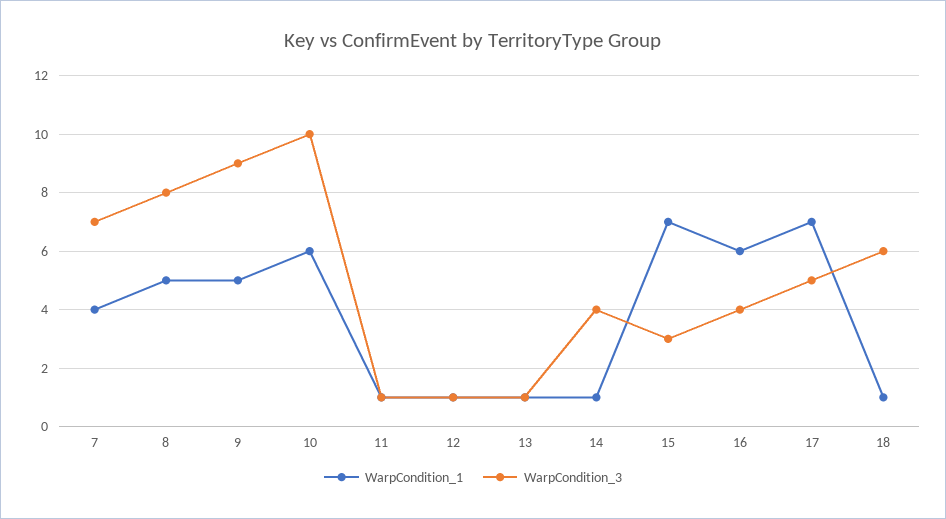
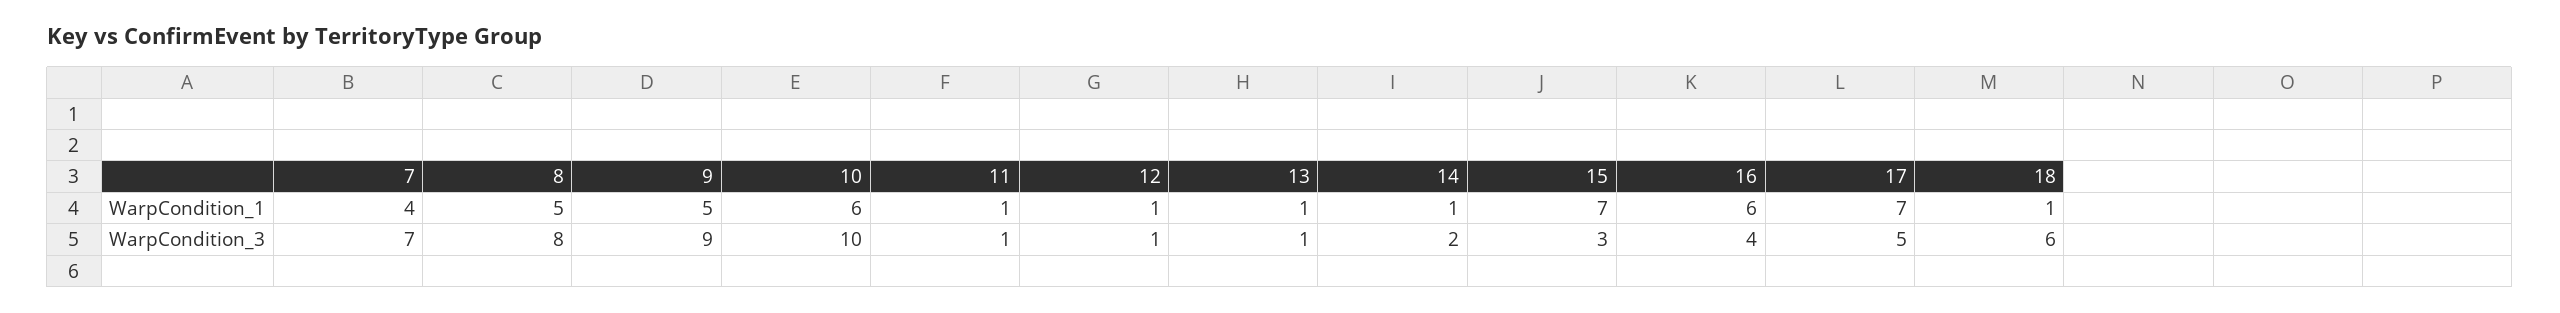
  {
    "WarpCondition_1": {
      "7": 4,
      "8": 5,
      "9": 5,
      "10": 6,
      "11": 1,
      "12": 1,
      "13": 1,
      "14": 1,
      "15": 7,
      "16": 6,
      "17": 7,
      "18": 1
    },
    "WarpCondition_3": {
      "7": 7,
      "8": 8,
      "9": 9,
      "10": 10,
      "11": 1,
      "12": 1,
      "13": 1,
-     "14": 4,
+     "14": 2,
      "15": 3,
      "16": 4,
      "17": 5,
      "18": 6
    }
  }

